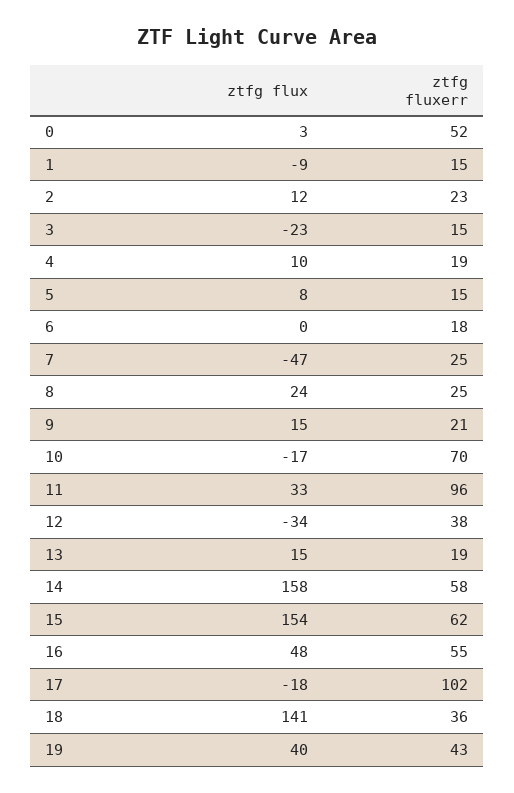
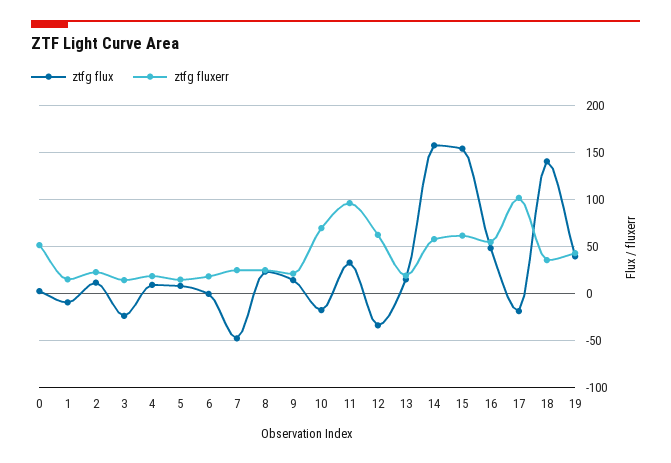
  {
    "ztfg flux": {
      "0": 3,
      "1": -9,
      "2": 12,
      "3": -23,
      "4": 10,
      "5": 8,
      "6": 0,
      "7": -47,
      "8": 24,
      "9": 15,
      "10": -17,
      "11": 33,
      "12": -34,
      "13": 15,
      "14": 158,
      "15": 154,
      "16": 48,
      "17": -18,
      "18": 141,
      "19": 40
    },
    "ztfg fluxerr": {
      "0": 52,
      "1": 15,
      "2": 23,
      "3": 15,
      "4": 19,
      "5": 15,
      "6": 18,
      "7": 25,
      "8": 25,
      "9": 21,
      "10": 70,
      "11": 96,
-     "12": 38,
+     "12": 60,
      "13": 19,
      "14": 58,
      "15": 62,
      "16": 55,
      "17": 102,
      "18": 36,
      "19": 43
    }
  }

